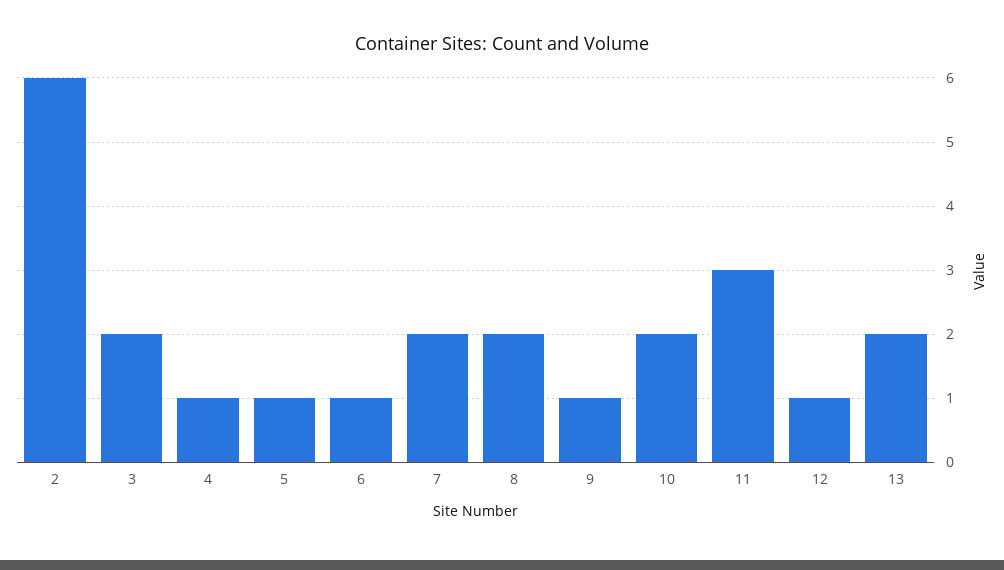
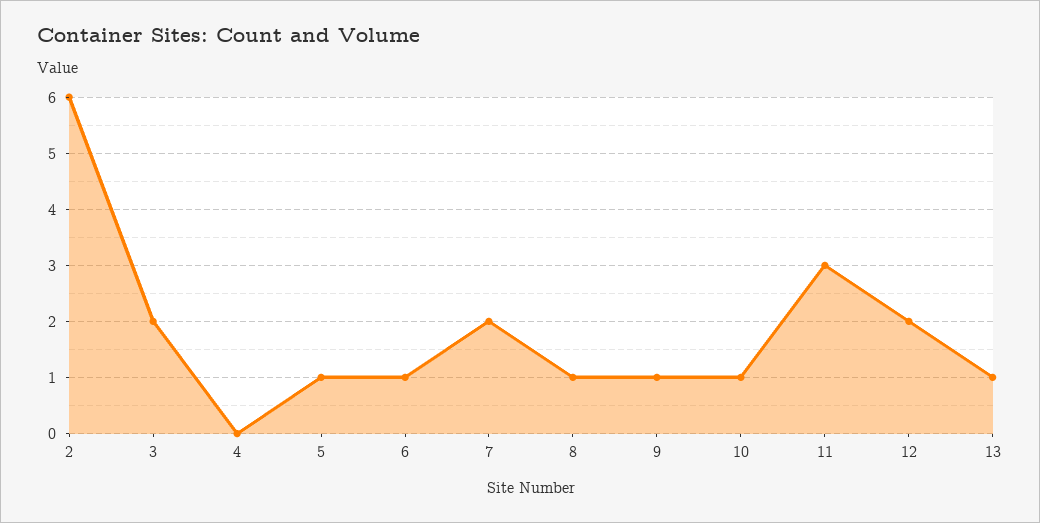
  {
    "2": 6,
    "3": 2,
-   "4": 1,
+   "4": 0,
    "5": 1,
    "6": 1,
    "7": 2,
-   "8": 2,
+   "8": 1,
    "9": 1,
-   "10": 2,
+   "10": 1,
    "11": 3,
-   "12": 1,
+   "12": 2,
-   "13": 2
+   "13": 1
  }

